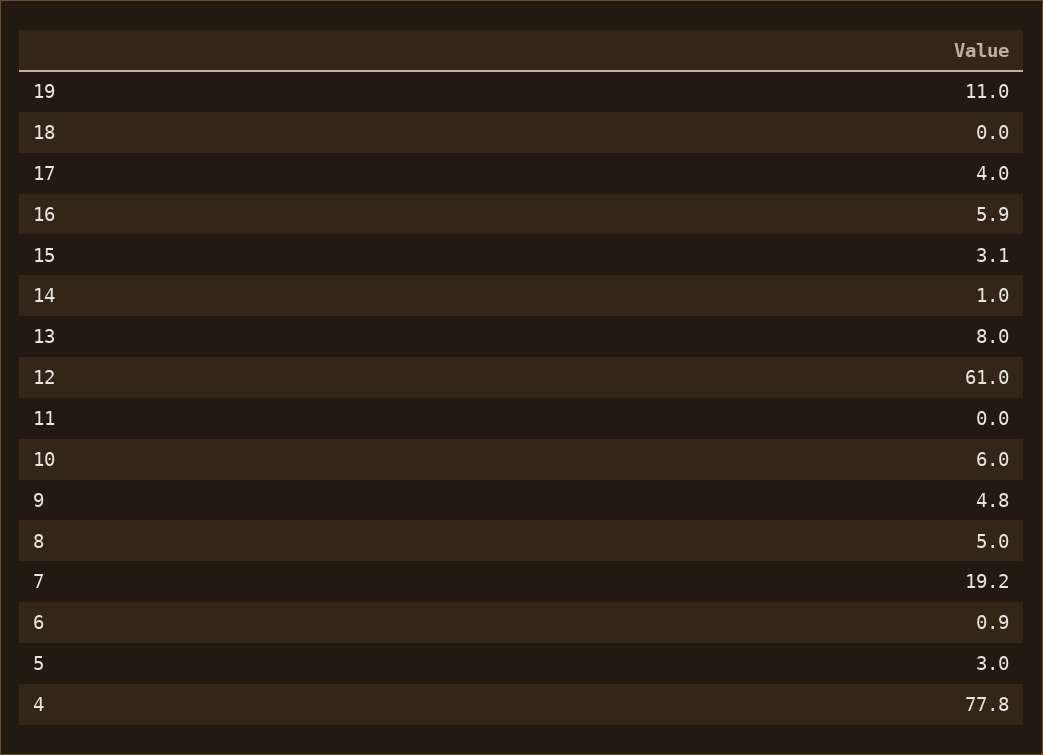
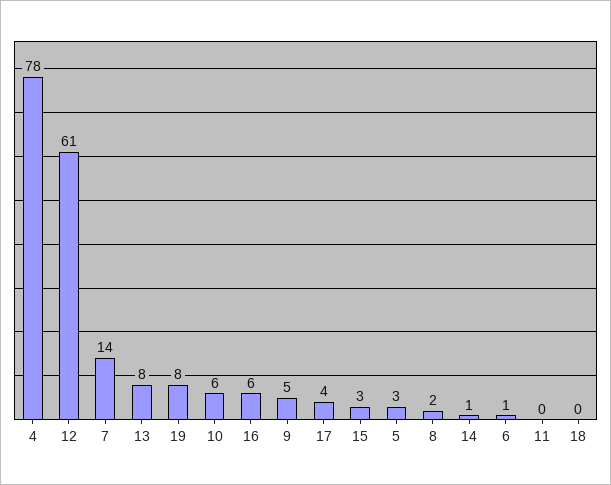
  {
-   "19": 11,
+   "19": 8,
    "18": 0,
    "17": 4,
    "16": 5.9,
    "15": 3.1,
    "14": 1,
    "13": 8,
    "12": 61,
    "11": 0,
    "10": 6,
    "9": 4.8,
-   "8": 5,
+   "8": 2,
-   "7": 19.2,
+   "7": 14,
    "6": 0.9,
    "5": 3,
    "4": 77.8
  }

